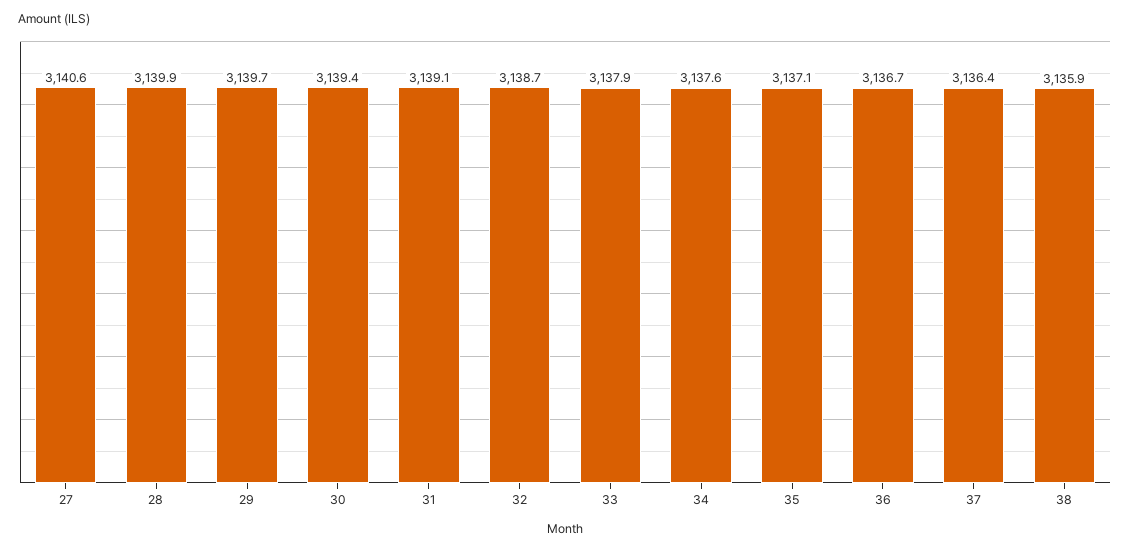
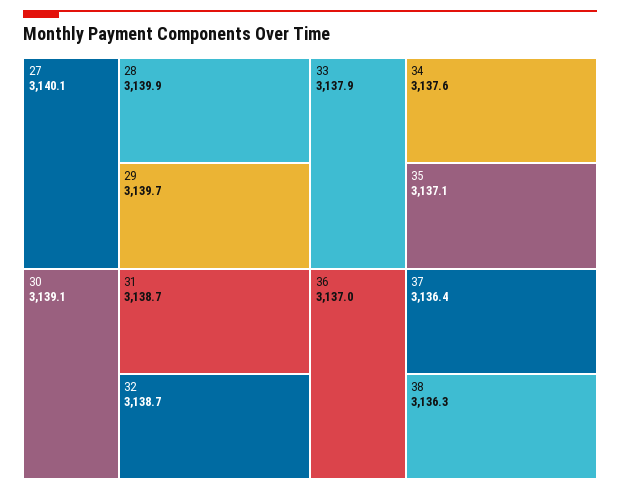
  {
-   "27": 3140.6,
+   "27": 3140.1,
    "28": 3139.9,
    "29": 3139.7,
-   "30": 3139.4,
+   "30": 3139.1,
-   "31": 3139.1,
+   "31": 3138.7,
    "32": 3138.7,
    "33": 3137.9,
    "34": 3137.6,
    "35": 3137.1,
-   "36": 3136.7,
+   "36": 3137,
    "37": 3136.4,
-   "38": 3135.9
+   "38": 3136.3
  }

